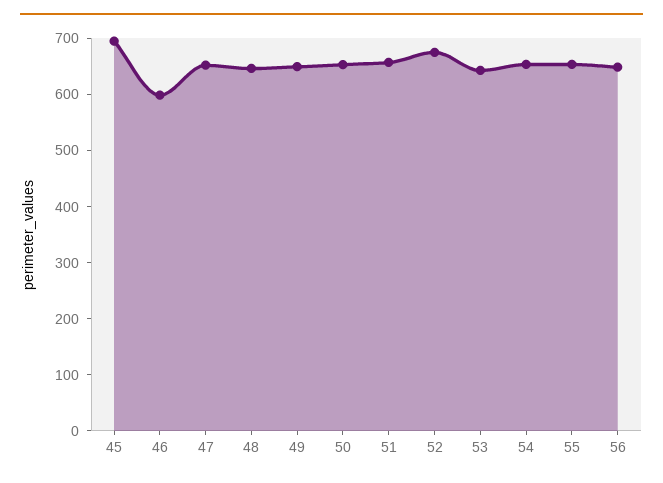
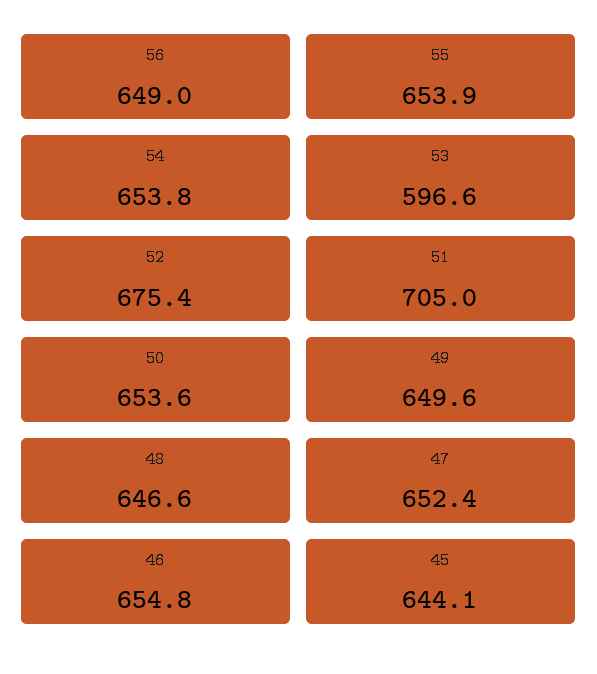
  {
-   "45": 700,
+   "45": 644.1,
-   "46": 600,
+   "46": 654.8,
    "47": 652.4,
    "48": 646.6,
    "49": 649.6,
    "50": 653.6,
-   "51": 660,
+   "51": 705,
    "52": 675.4,
-   "53": 640,
+   "53": 596.6,
    "54": 653.8,
    "55": 653.9,
    "56": 649
  }

